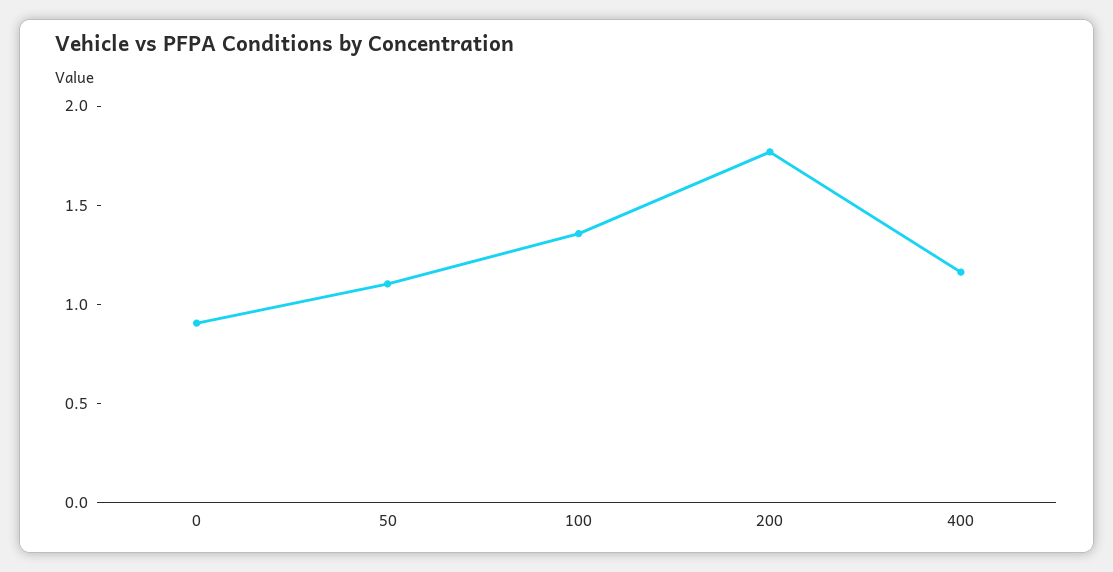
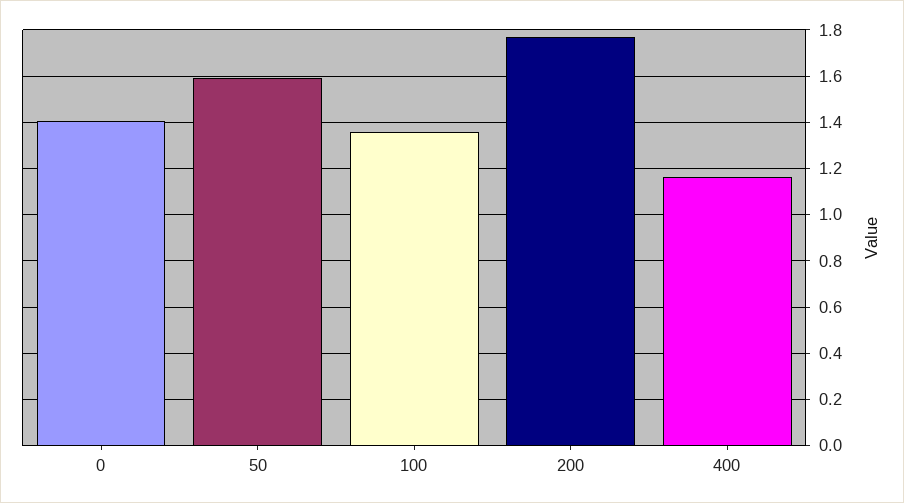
  {
-   "0": 0.9,
+   "0": 1.4,
-   "50": 1.1,
+   "50": 1.6,
    "100": 1.35,
    "200": 1.75,
    "400": 1.15
  }

